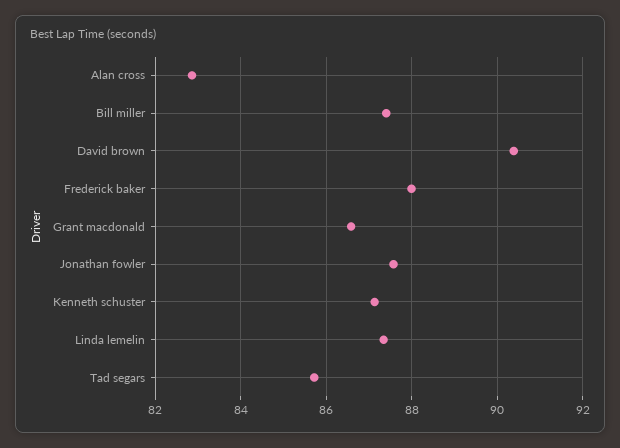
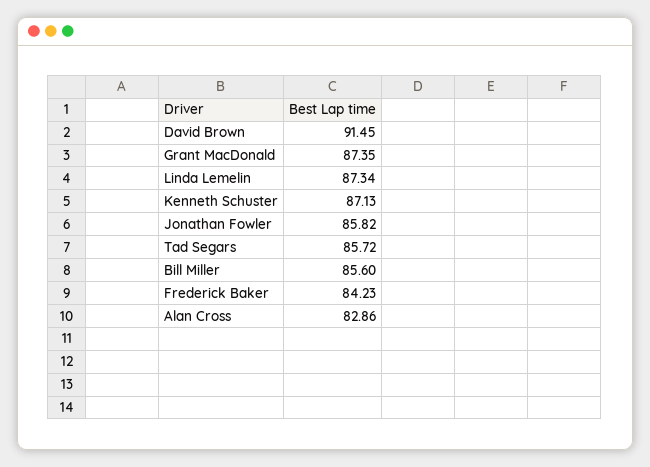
  {
    "Alan cross": 82.86,
-   "Bill miller": 87.4,
+   "Bill miller": 85.6,
-   "David brown": 90.4,
+   "David brown": 91.45,
-   "Frederick baker": 88,
+   "Frederick baker": 84.23,
-   "Grant macdonald": 86.6,
+   "Grant macdonald": 87.35,
-   "Jonathan fowler": 87.6,
+   "Jonathan fowler": 85.82,
    "Kenneth schuster": 87.13,
    "Linda lemelin": 87.34,
    "Tad segars": 85.72
  }

